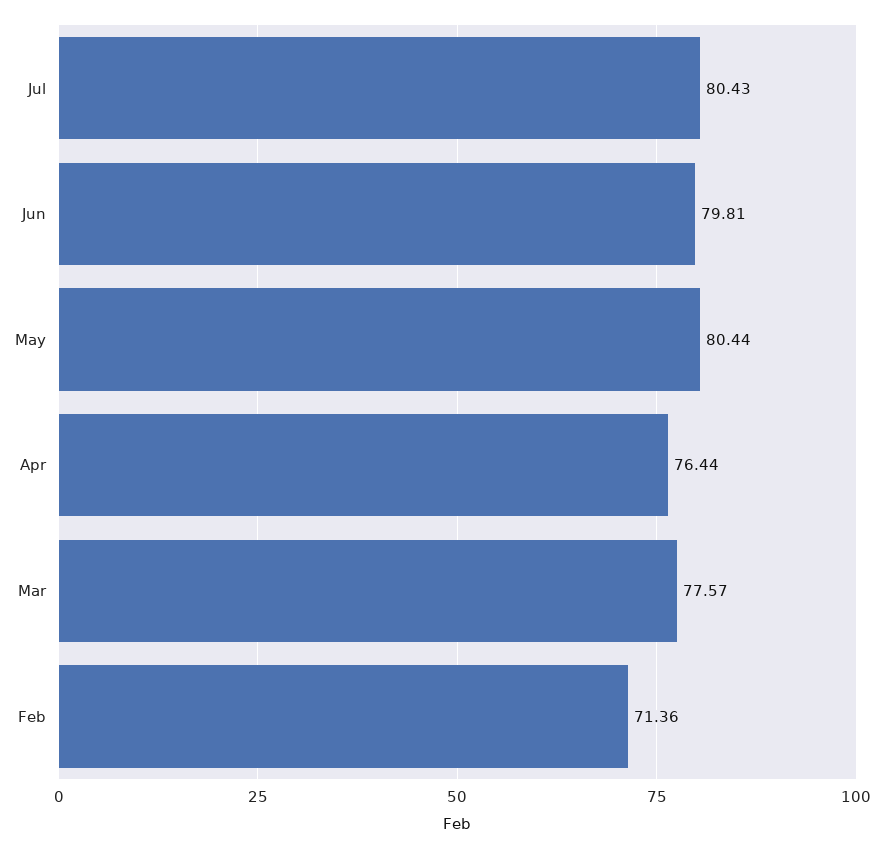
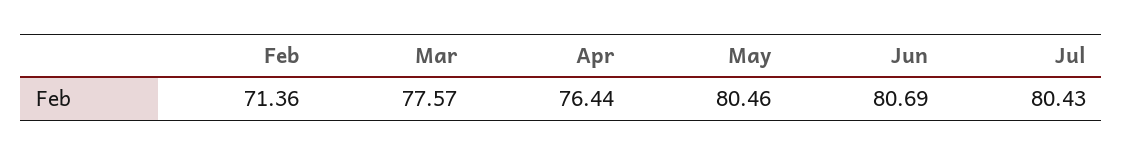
  {
    "Jul": 80.43,
-   "Jun": 79.81,
+   "Jun": 80.69,
-   "May": 80.44,
+   "May": 80.46,
    "Apr": 76.44,
    "Mar": 77.57,
    "Feb": 71.36
  }

